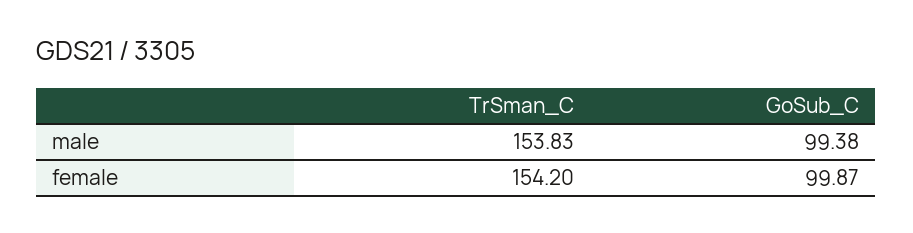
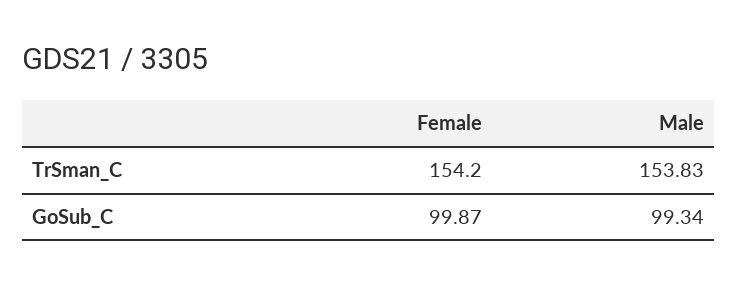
  {
    "TrSman_C": {
      "male": 153.83,
      "female": 154.2
    },
    "GoSub_C": {
-     "male": 99.38,
+     "male": 99.34,
      "female": 99.87
    }
  }

